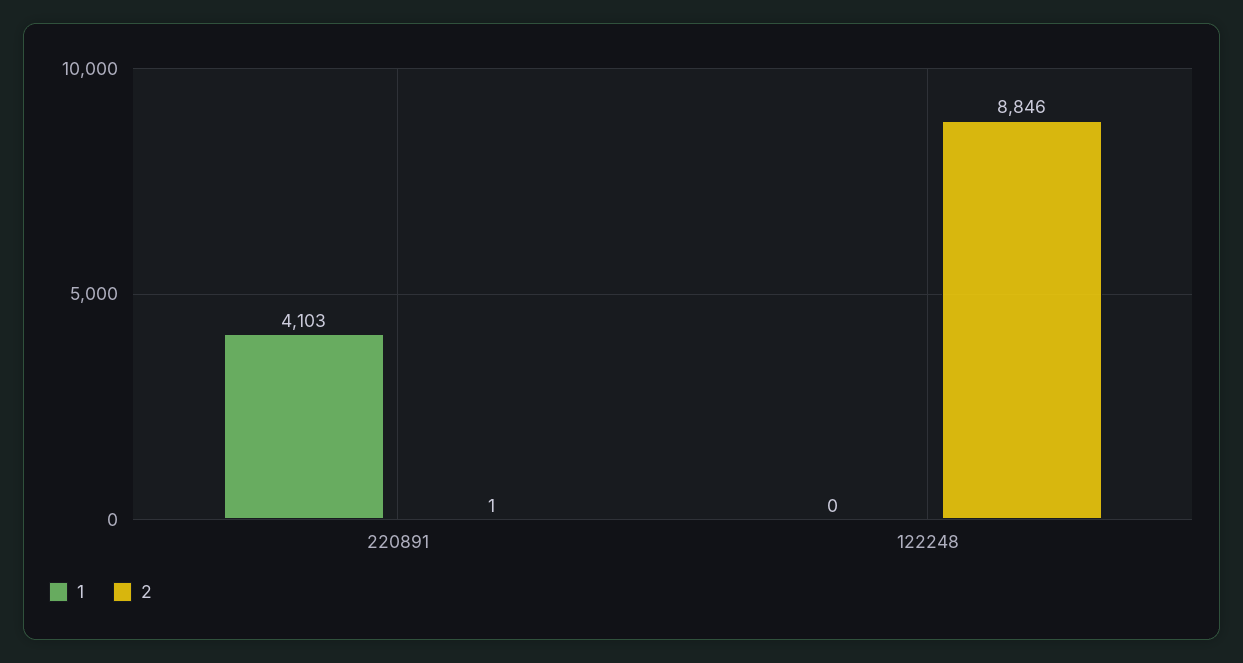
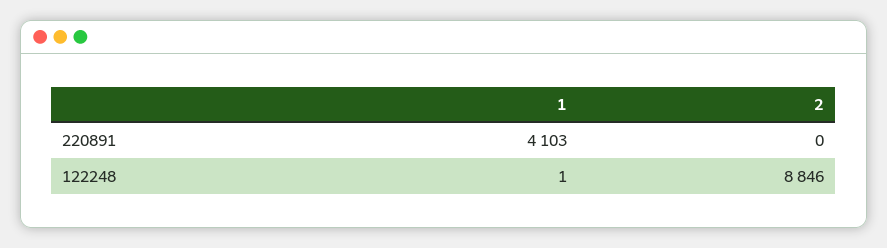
  {
    "1": {
      "220891": 4103,
-     "122248": 0
+     "122248": 1
    },
    "2": {
-     "220891": 1,
+     "220891": 0,
      "122248": 8846
    }
  }

